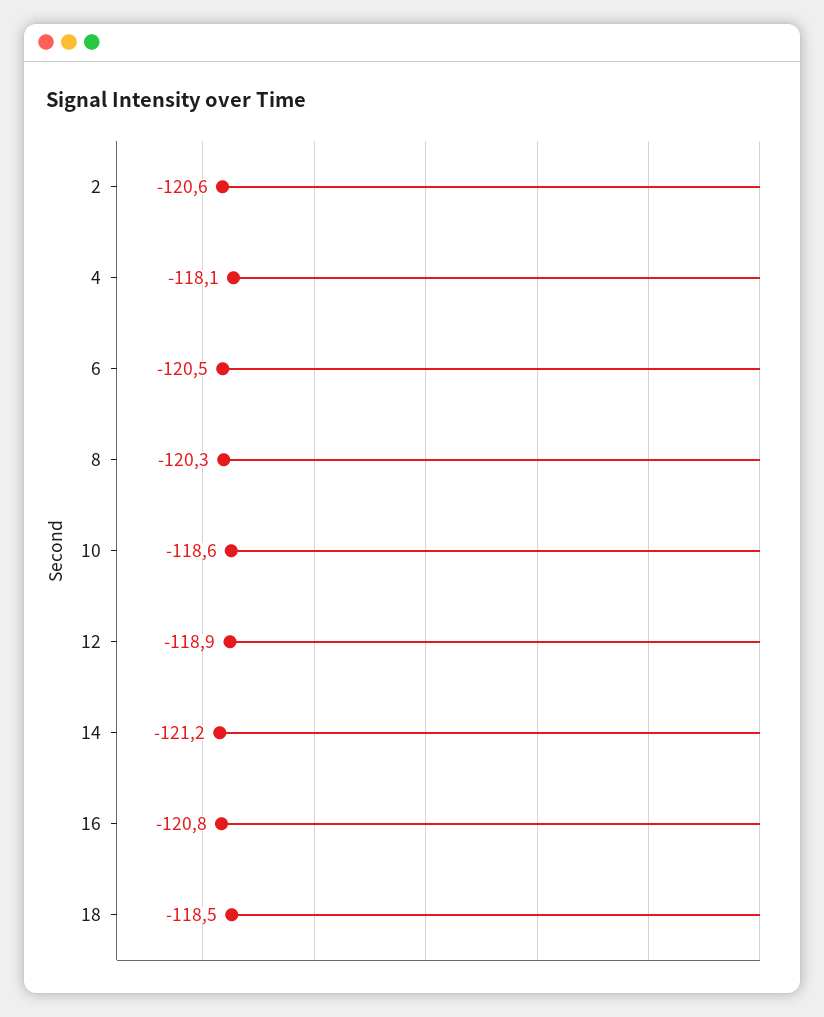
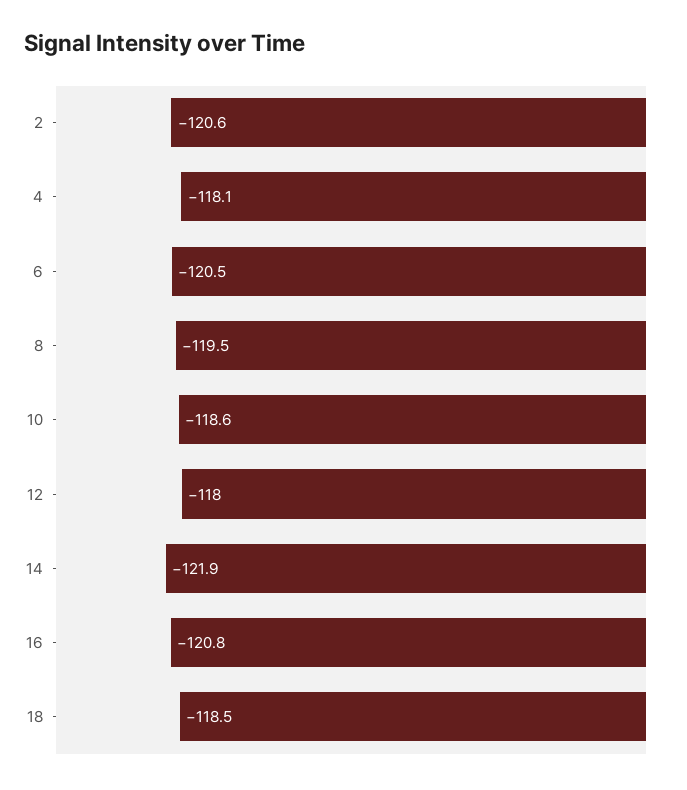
  {
    "2": -120.6,
    "4": -118.1,
    "6": -120.5,
-   "8": -120.3,
+   "8": -119.5,
    "10": -118.6,
-   "12": -118.9,
+   "12": -118,
-   "14": -121.2,
+   "14": -121.9,
    "16": -120.8,
    "18": -118.5
  }

